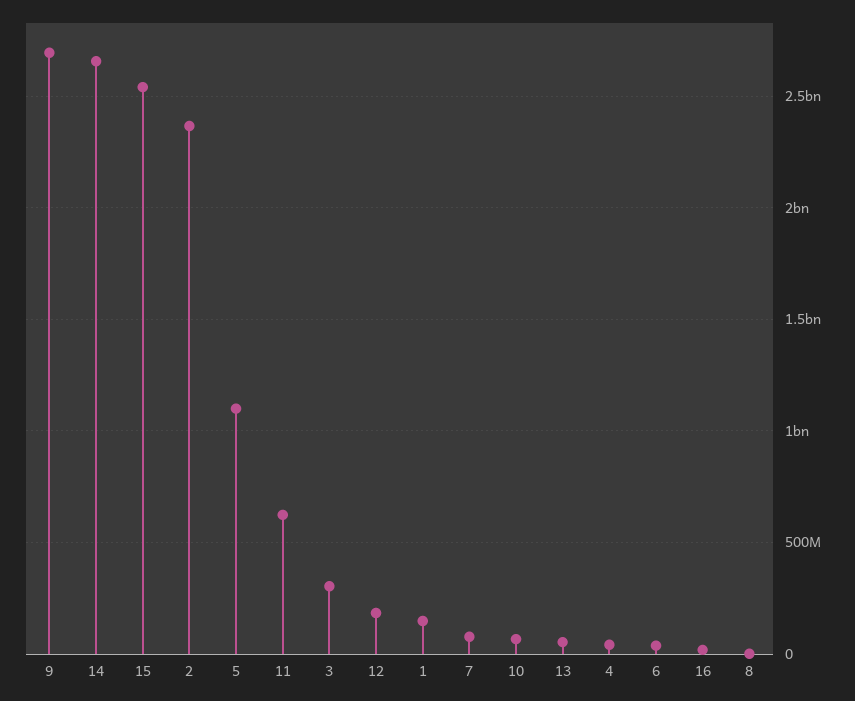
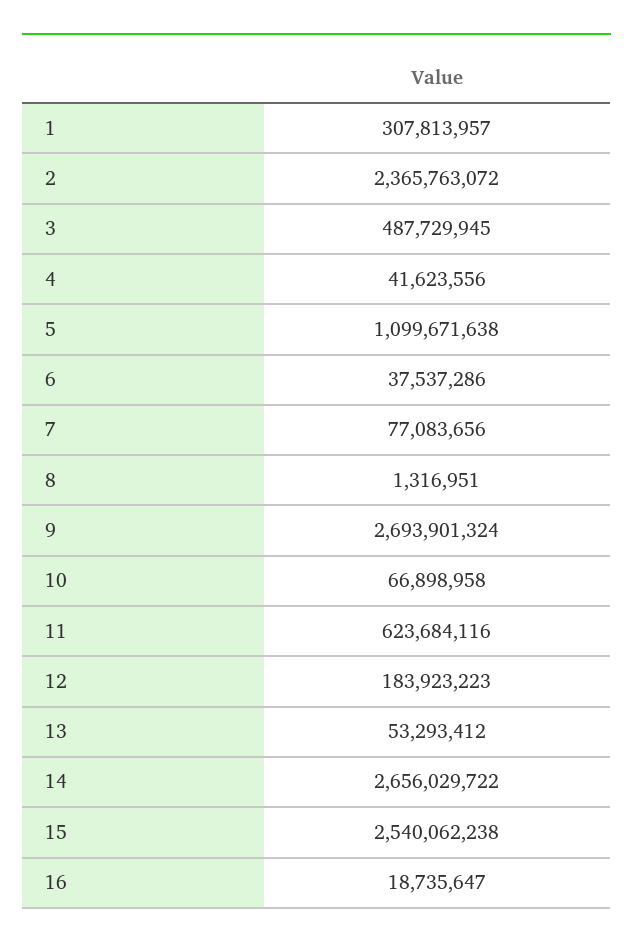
  {
    "9": 2693901324,
    "14": 2656029722,
    "15": 2540062238,
    "2": 2365763072,
    "5": 1099671638,
    "11": 623684116,
-   "3": 300000000,
+   "3": 487729945,
    "12": 183923223,
-   "1": 150000000,
+   "1": 307813957,
    "7": 77083656,
    "10": 66898958,
    "13": 53293412,
    "4": 41623556,
    "6": 37537286,
    "16": 18735647,
    "8": 1316951
  }

